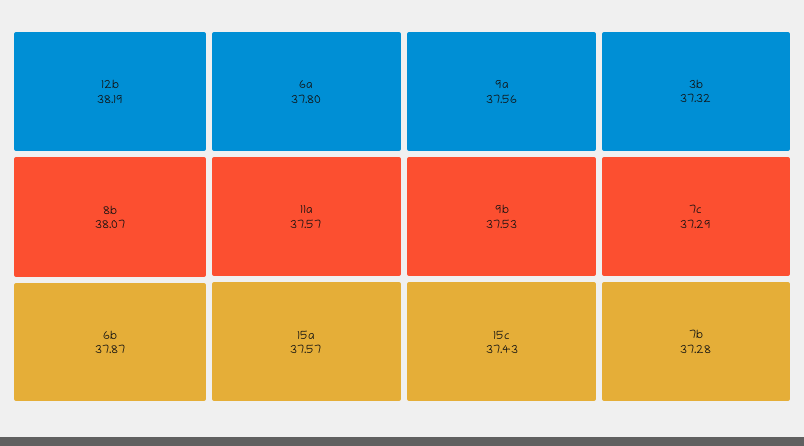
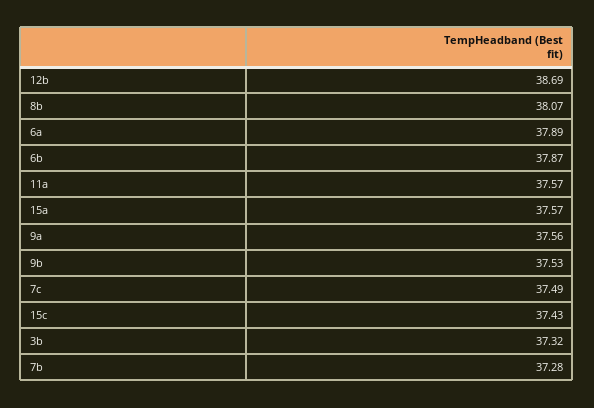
  {
-   "12b": 38.19,
+   "12b": 38.69,
    "8b": 38.07,
    "6b": 37.87,
-   "6a": 37.8,
+   "6a": 37.89,
    "11a": 37.57,
    "15a": 37.57,
    "9a": 37.56,
    "9b": 37.53,
    "15c": 37.43,
    "3b": 37.32,
-   "7c": 37.29,
+   "7c": 37.49,
    "7b": 37.28
  }

